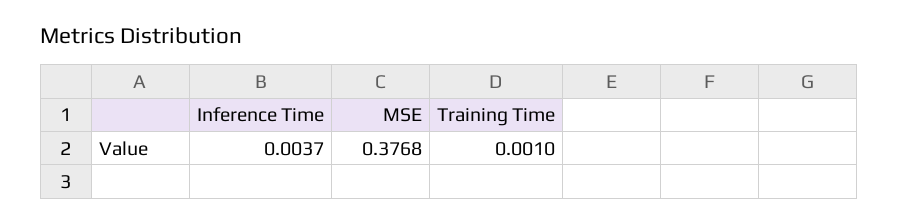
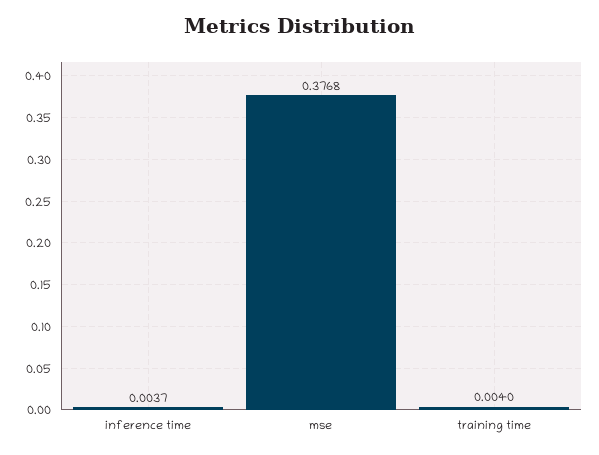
  {
    "Inference Time": 0.0037,
    "MSE": 0.3768,
-   "Training Time": 0.001
+   "Training Time": 0.004
  }

